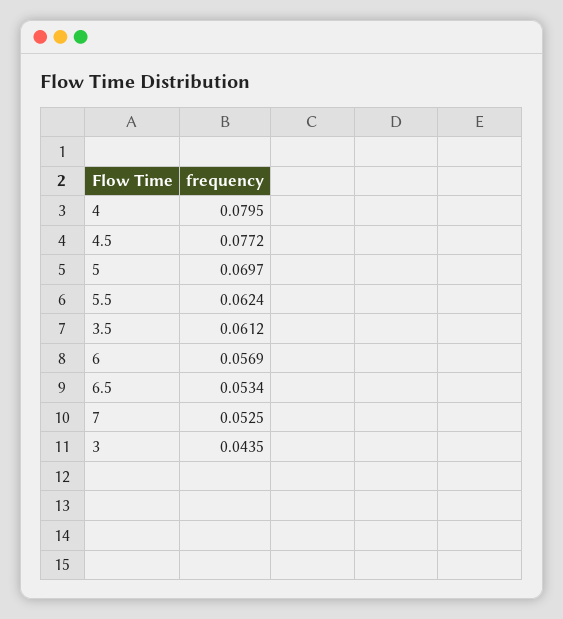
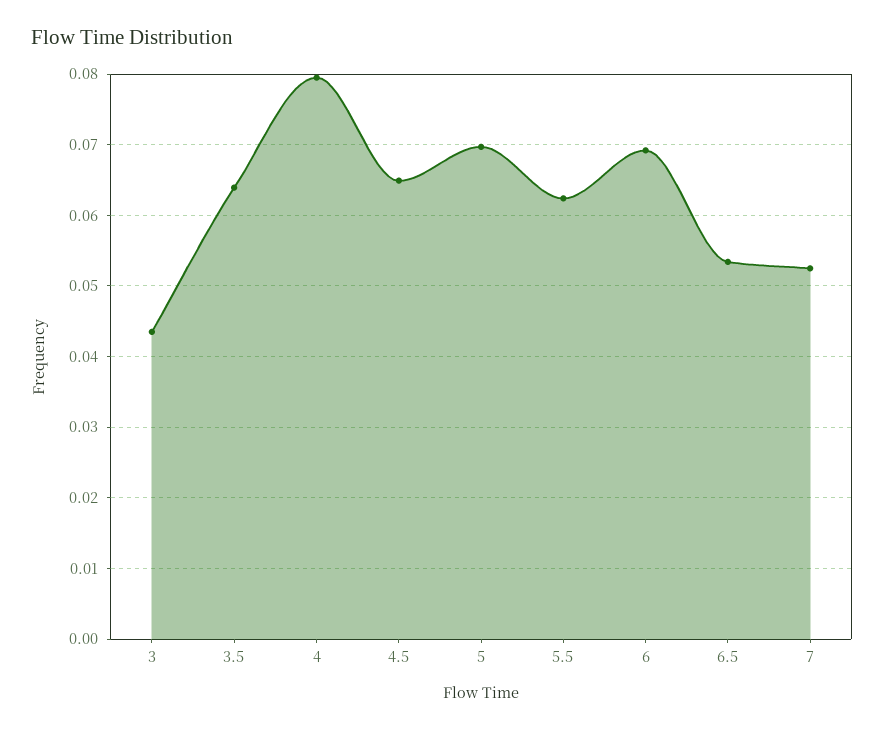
  {
    "4": 0.0795,
-   "4.5": 0.0772,
+   "4.5": 0.065,
    "5": 0.0697,
    "5.5": 0.0624,
-   "3.5": 0.0612,
+   "3.5": 0.064,
-   "6": 0.0569,
+   "6": 0.069,
    "6.5": 0.0534,
    "7": 0.0525,
    "3": 0.0435
  }

